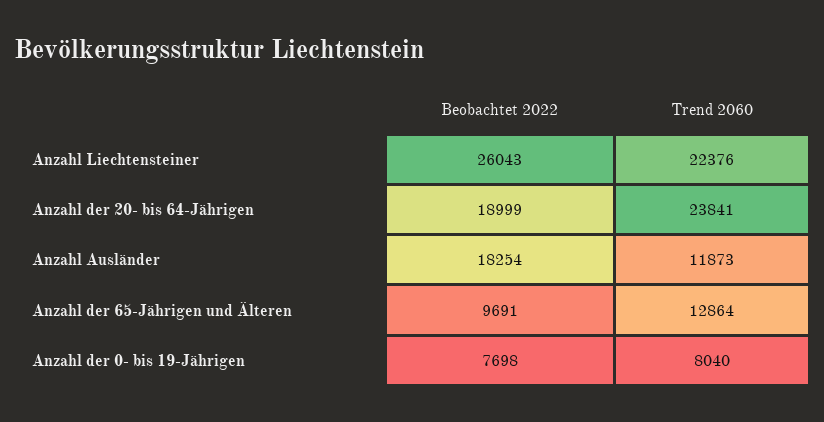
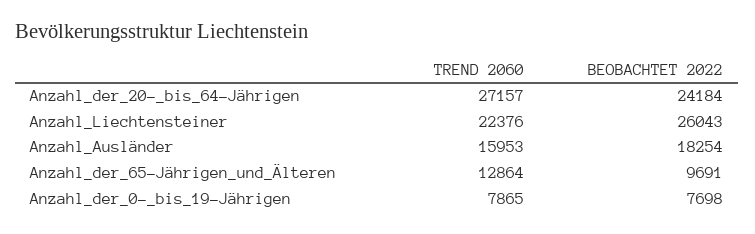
  {
    "Beobachtet 2022": {
      "Anzahl Liechtensteiner": 26043,
-     "Anzahl der 20- bis 64-Jährigen": 18999,
+     "Anzahl der 20- bis 64-Jährigen": 24184,
      "Anzahl Ausländer": 18254,
      "Anzahl der 65-Jährigen und Älteren": 9691,
      "Anzahl der 0- bis 19-Jährigen": 7698
    },
    "Trend 2060": {
      "Anzahl Liechtensteiner": 22376,
-     "Anzahl der 20- bis 64-Jährigen": 23841,
+     "Anzahl der 20- bis 64-Jährigen": 27157,
-     "Anzahl Ausländer": 11873,
+     "Anzahl Ausländer": 15953,
      "Anzahl der 65-Jährigen und Älteren": 12864,
-     "Anzahl der 0- bis 19-Jährigen": 8040
+     "Anzahl der 0- bis 19-Jährigen": 7865
    }
  }

